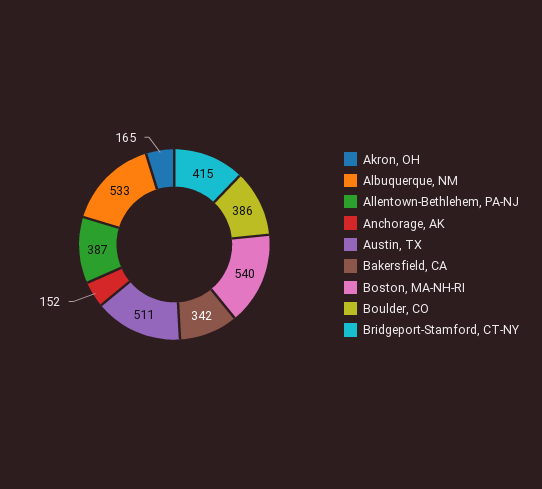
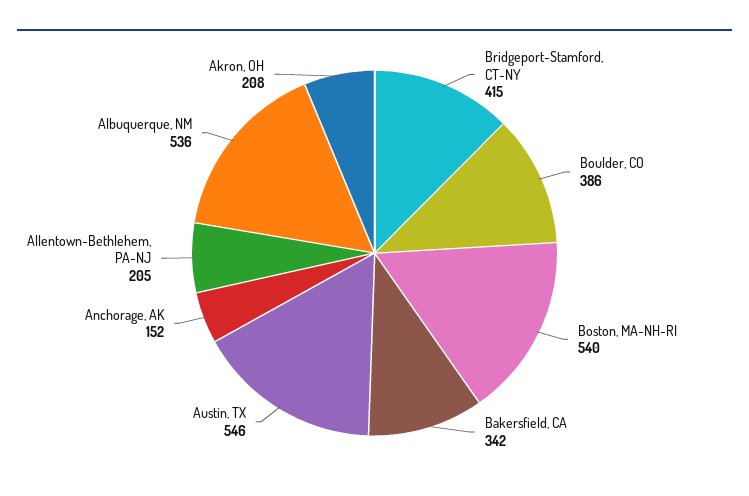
  {
-   "Akron, OH": 165,
+   "Akron, OH": 208,
-   "Albuquerque, NM": 533,
+   "Albuquerque, NM": 536,
-   "Allentown-Bethlehem, PA-NJ": 387,
+   "Allentown-Bethlehem, PA-NJ": 205,
    "Anchorage, AK": 152,
-   "Austin, TX": 511,
+   "Austin, TX": 546,
    "Bakersfield, CA": 342,
    "Boston, MA-NH-RI": 540,
    "Boulder, CO": 386,
    "Bridgeport-Stamford, CT-NY": 415
  }

